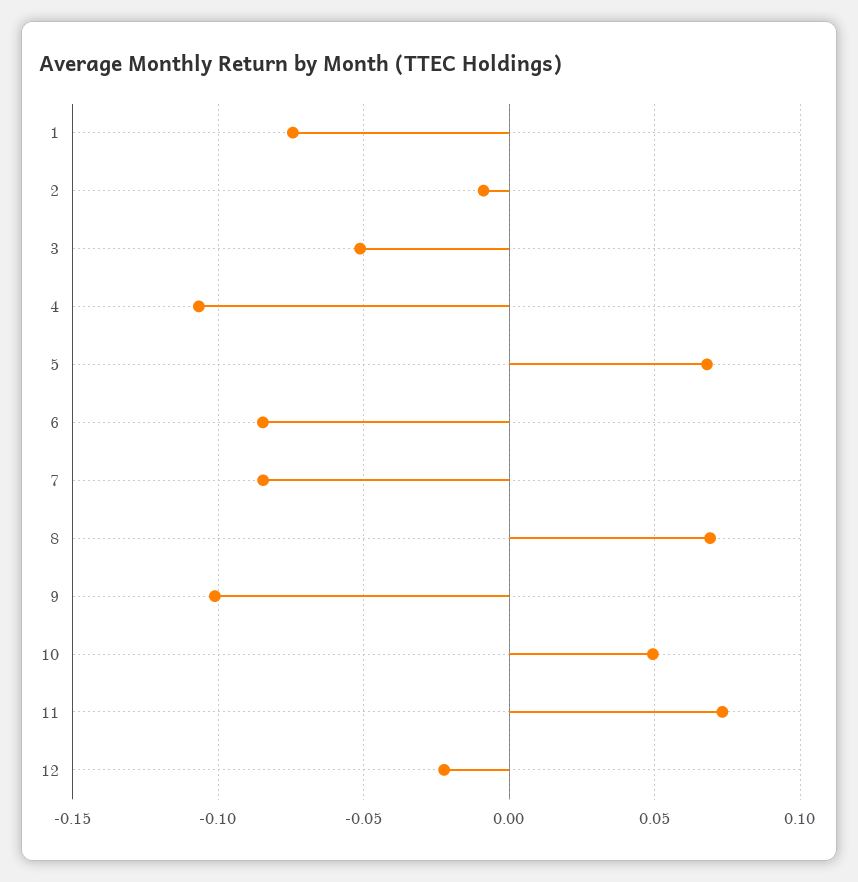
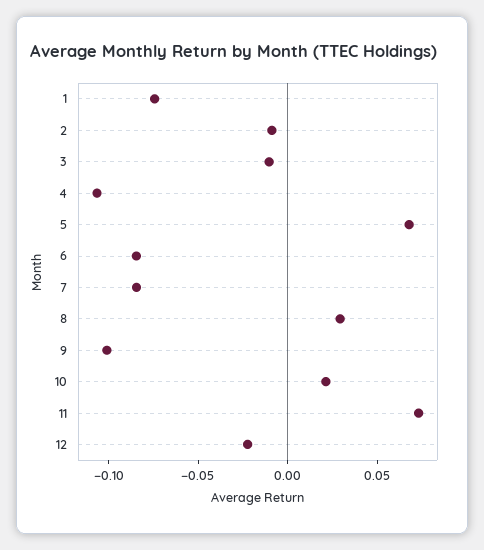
  {
    "1": -0.075,
    "2": -0.01,
-   "3": -0.05,
+   "3": -0.01,
    "4": -0.105,
    "5": 0.07,
    "6": -0.085,
    "7": -0.085,
-   "8": 0.07,
+   "8": 0.03,
    "9": -0.1,
-   "10": 0.05,
+   "10": 0.02,
    "11": 0.075,
    "12": -0.02
  }

